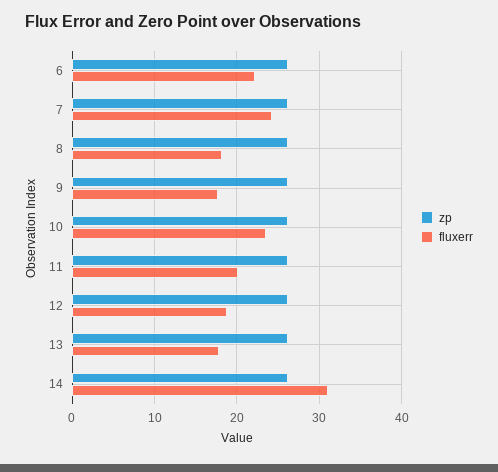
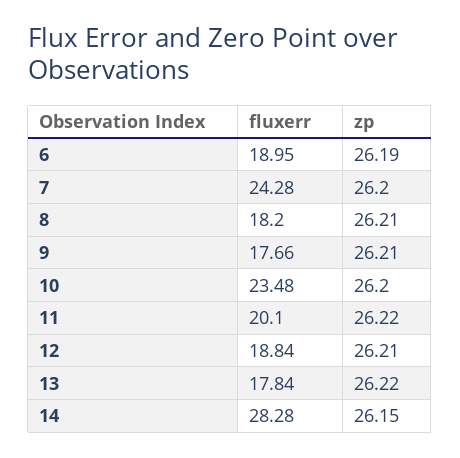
  {
    "zp": {
      "6": 26.19,
      "7": 26.2,
      "8": 26.21,
      "9": 26.21,
      "10": 26.2,
      "11": 26.22,
      "12": 26.21,
      "13": 26.22,
      "14": 26.15
    },
    "fluxerr": {
-     "6": 22,
+     "6": 18.95,
      "7": 24.28,
      "8": 18.2,
      "9": 17.66,
      "10": 23.48,
      "11": 20.1,
      "12": 18.84,
      "13": 17.84,
-     "14": 31
+     "14": 28.28
    }
  }

